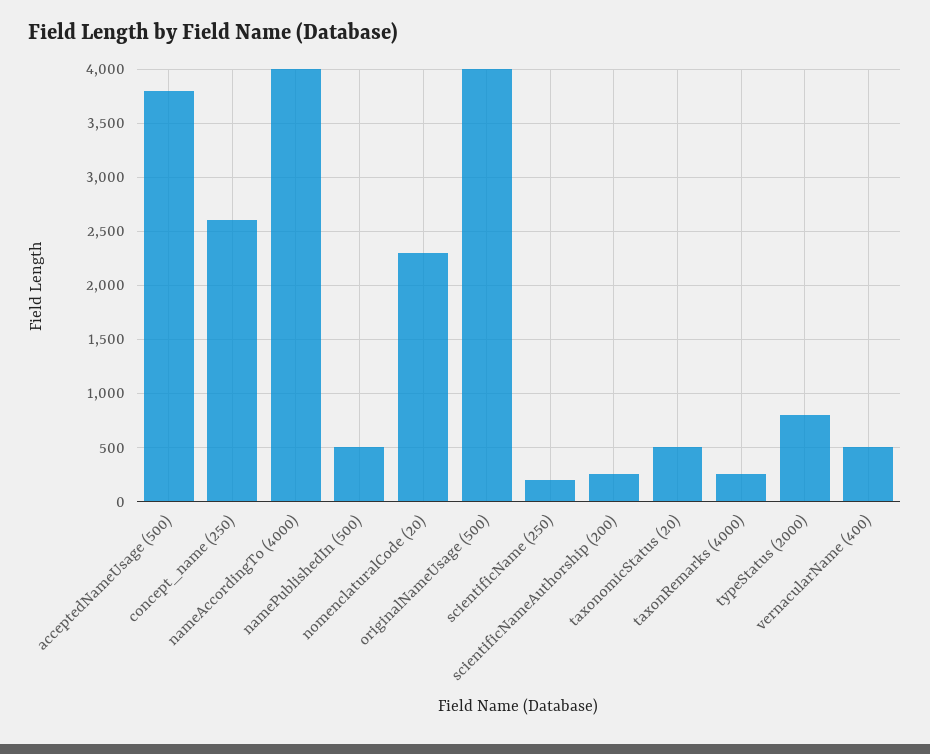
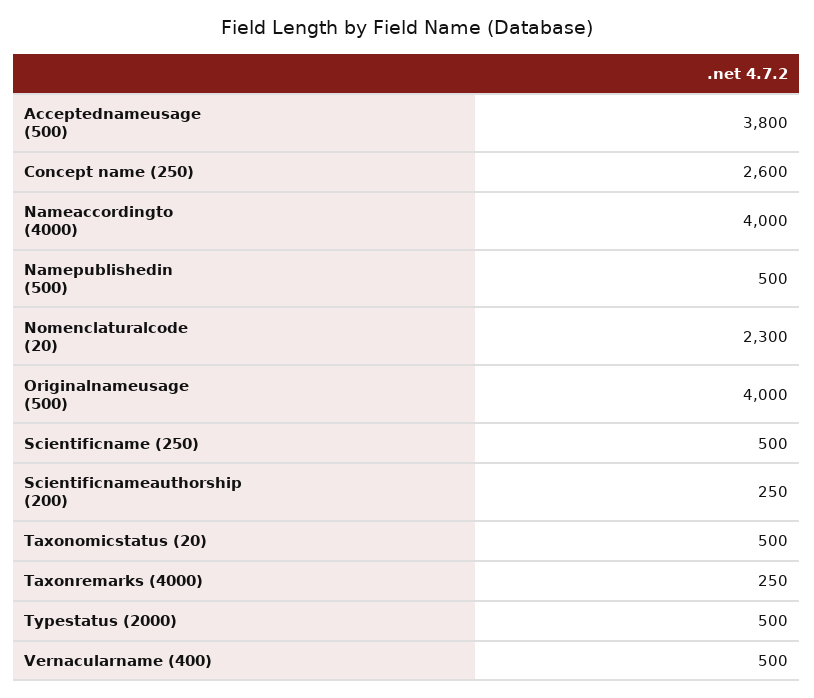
  {
    "acceptedNameUsage (500)": 3800,
    "concept_name (250)": 2600,
    "nameAccordingTo (4000)": 4000,
    "namePublishedIn (500)": 500,
    "nomenclaturalCode (20)": 2300,
    "originalNameUsage (500)": 4000,
-   "scientificName (250)": 200,
+   "scientificName (250)": 500,
    "scientificNameAuthorship (200)": 250,
    "taxonomicStatus (20)": 500,
    "taxonRemarks (4000)": 250,
-   "typeStatus (2000)": 800,
+   "typeStatus (2000)": 500,
    "vernacularName (400)": 500
  }

